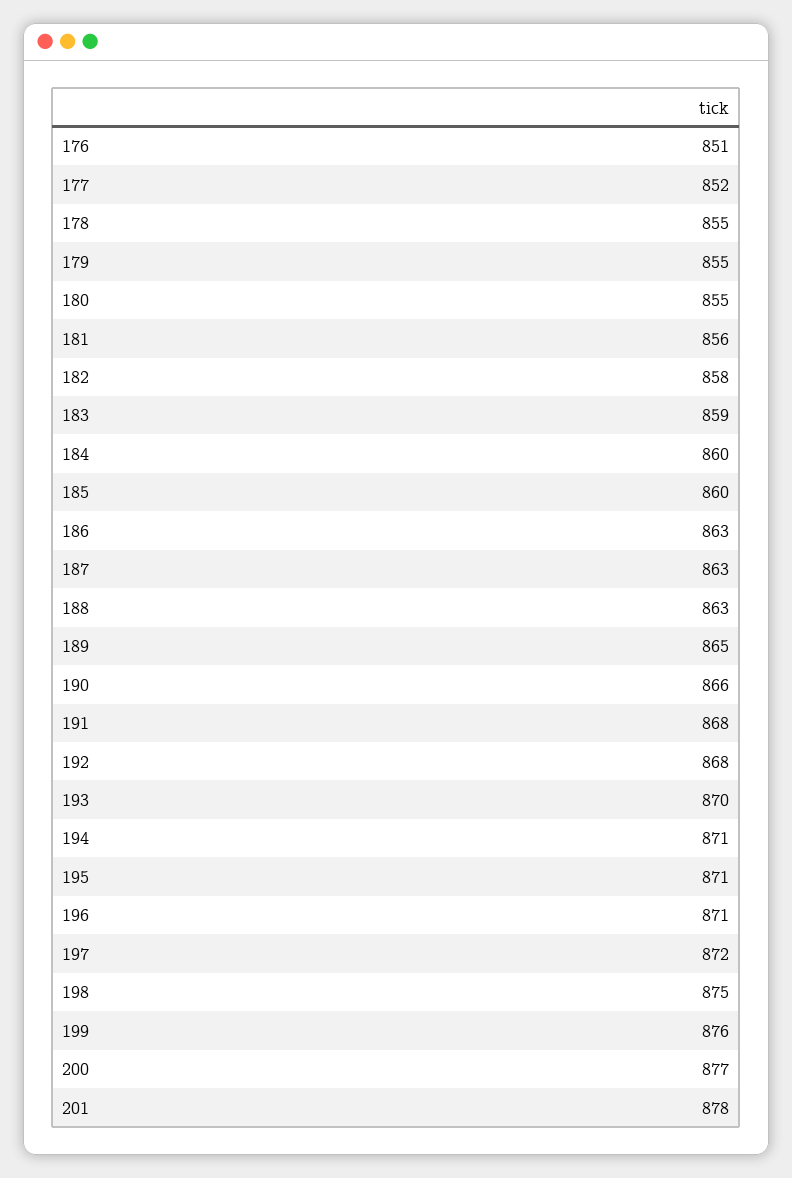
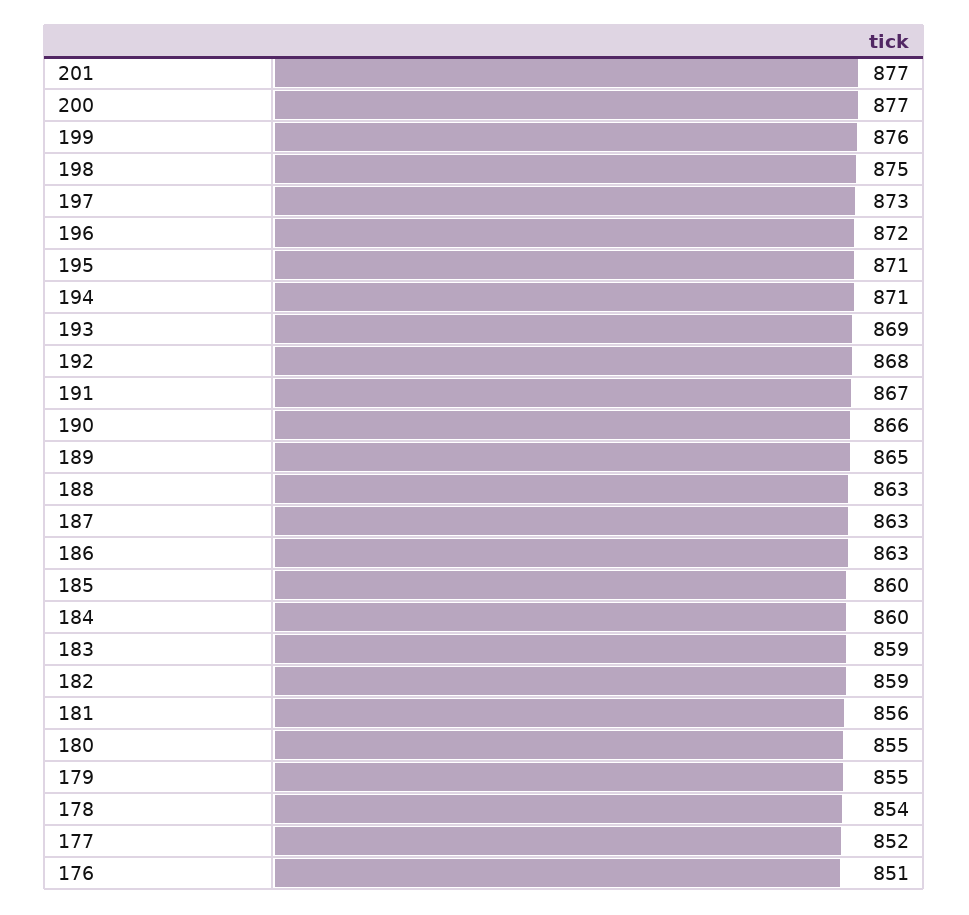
  {
    "176": 851,
    "177": 852,
-   "178": 855,
+   "178": 854,
    "179": 855,
    "180": 855,
    "181": 856,
-   "182": 858,
+   "182": 859,
    "183": 859,
    "184": 860,
    "185": 860,
    "186": 863,
    "187": 863,
    "188": 863,
    "189": 865,
    "190": 866,
-   "191": 868,
+   "191": 867,
    "192": 868,
-   "193": 870,
+   "193": 869,
    "194": 871,
    "195": 871,
-   "196": 871,
+   "196": 872,
-   "197": 872,
+   "197": 873,
    "198": 875,
    "199": 876,
    "200": 877,
-   "201": 878
+   "201": 877
  }

